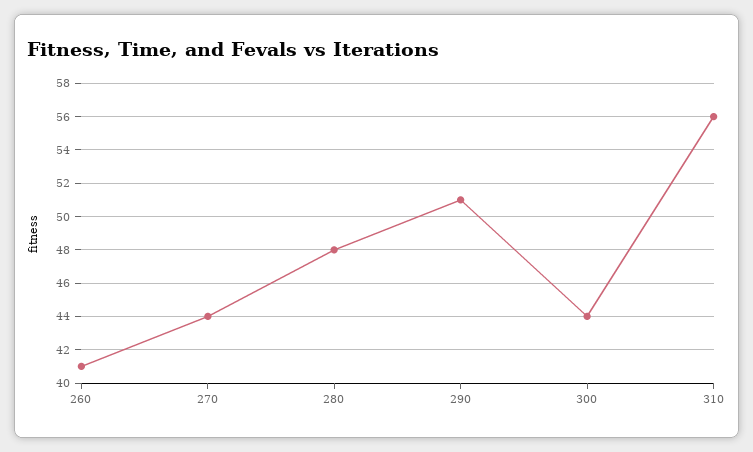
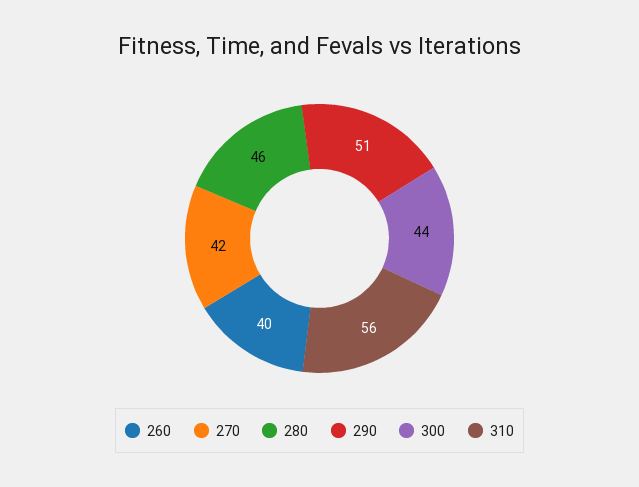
  {
-   "260": 41,
+   "260": 40,
-   "270": 44,
+   "270": 42,
-   "280": 48,
+   "280": 46,
    "290": 51,
    "300": 44,
    "310": 56
  }

